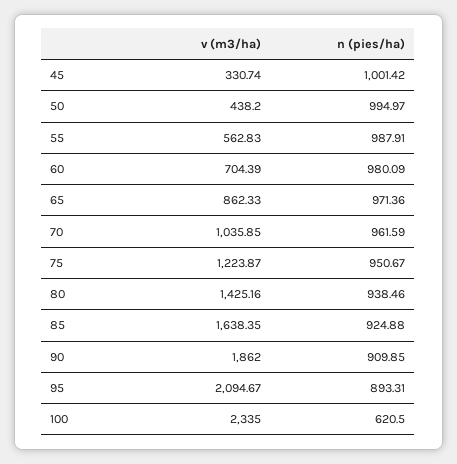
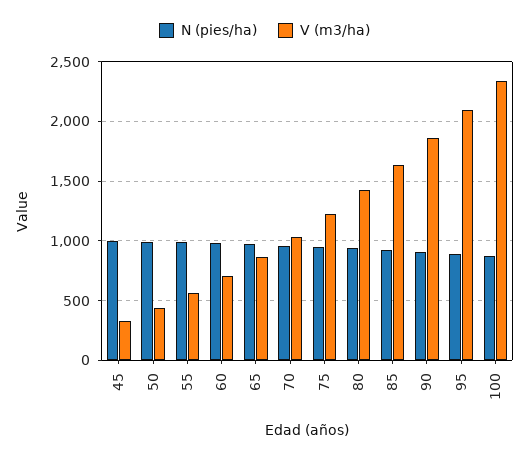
  {
    "v (m3/ha)": {
      "45": 330.74,
      "50": 438.2,
      "55": 562.83,
      "60": 704.39,
      "65": 862.33,
      "70": 1035.85,
      "75": 1223.87,
      "80": 1425.16,
      "85": 1638.35,
      "90": 1862,
      "95": 2094.67,
      "100": 2335
    },
    "n (pies/ha)": {
      "45": 1001.42,
      "50": 994.97,
      "55": 987.91,
      "60": 980.09,
      "65": 971.36,
      "70": 961.59,
      "75": 950.67,
      "80": 938.46,
      "85": 924.88,
      "90": 909.85,
      "95": 893.31,
-     "100": 620.5
+     "100": 900
    }
  }

